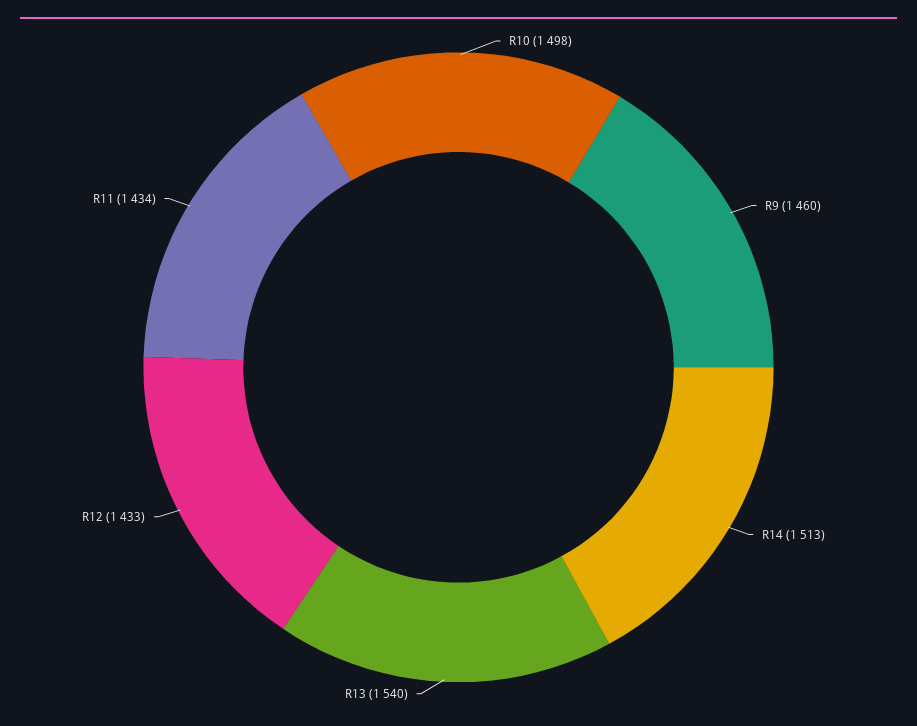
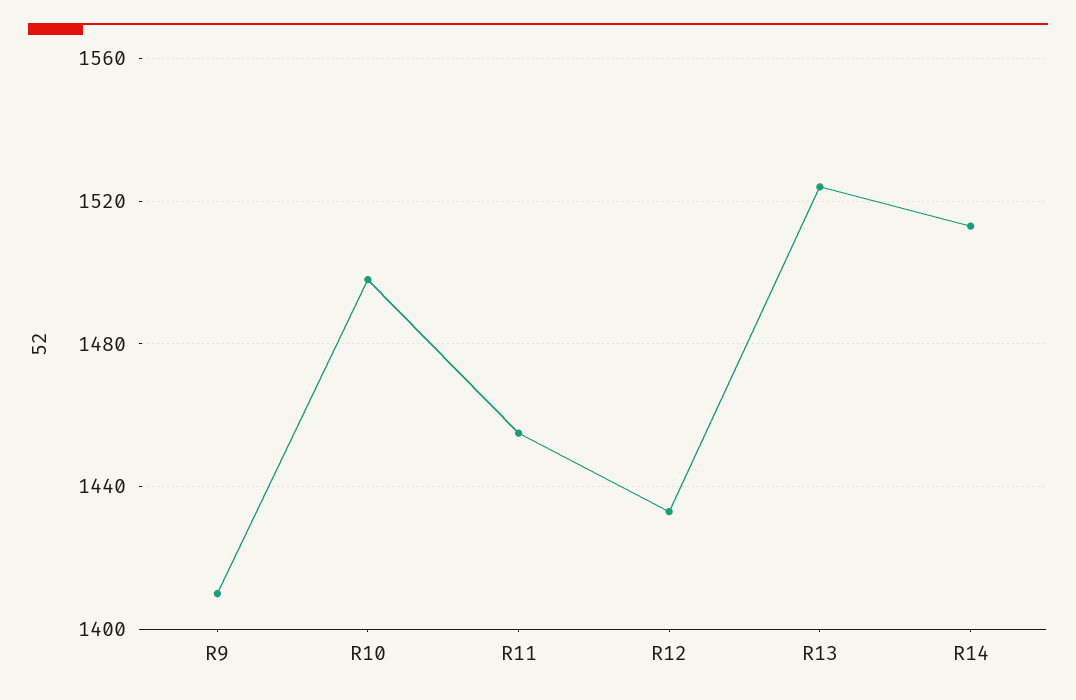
  {
    "R10": 1498,
-   "R9": 1460,
+   "R9": 1410,
    "R14": 1513,
-   "R13": 1540,
+   "R13": 1525,
    "R12": 1433,
-   "R11": 1434
+   "R11": 1455
  }

